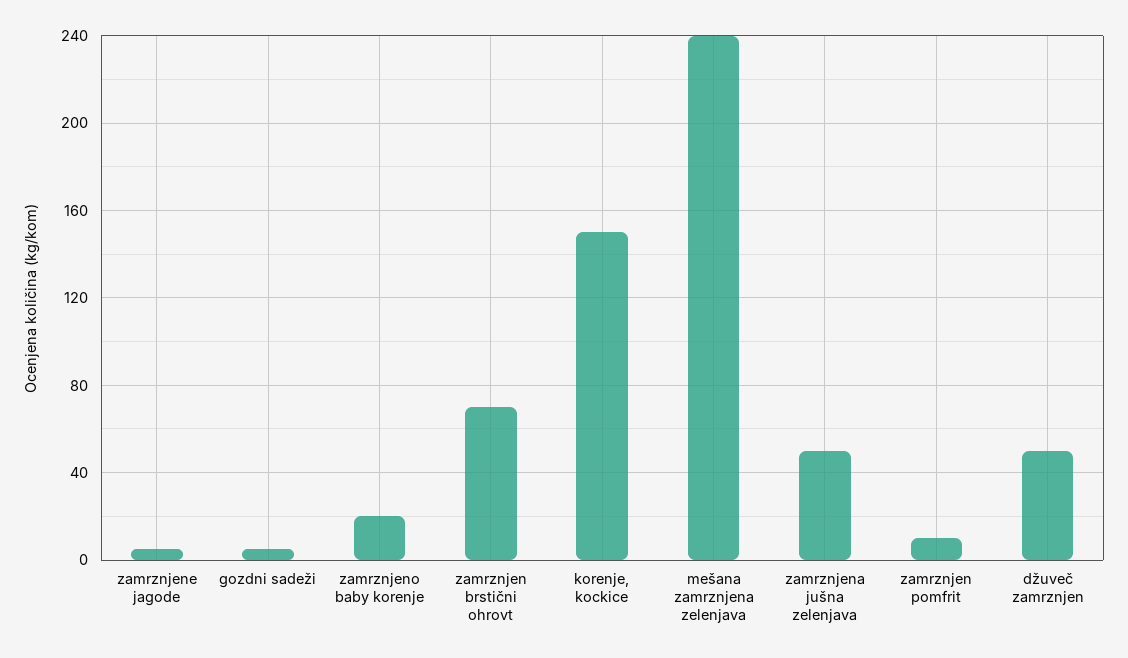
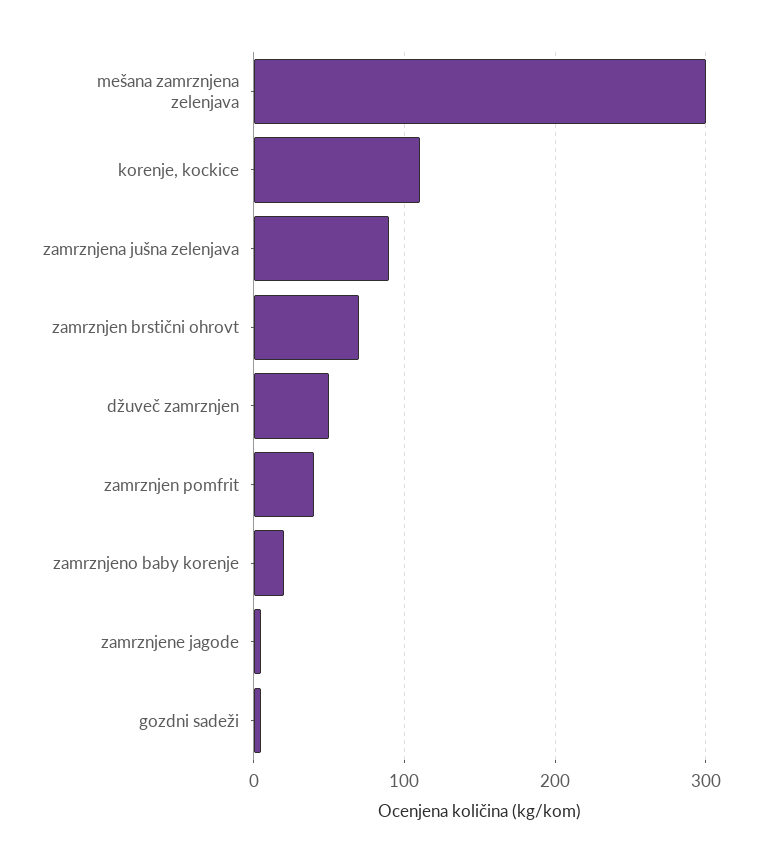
  {
    "zamrznjene jagode": 5,
    "gozdni sadeži": 5,
    "zamrznjeno baby korenje": 20,
    "zamrznjen brstični ohrovt": 70,
-   "korenje, kockice": 150,
+   "korenje, kockice": 110,
-   "mešana zamrznjena zelenjava": 240,
+   "mešana zamrznjena zelenjava": 300,
-   "zamrznjena jušna zelenjava": 50,
+   "zamrznjena jušna zelenjava": 90,
-   "zamrznjen pomfrit": 10,
+   "zamrznjen pomfrit": 40,
    "džuveč zamrznjen": 50
  }

